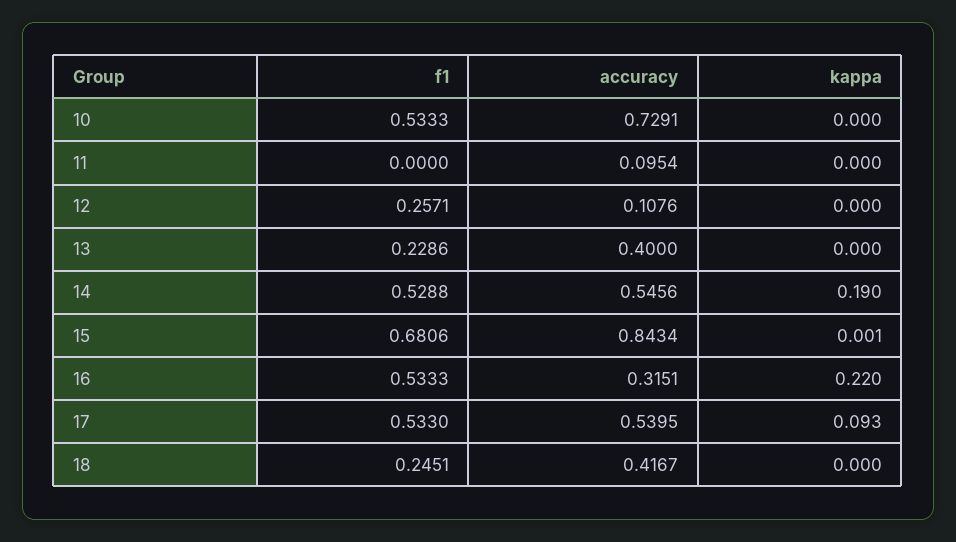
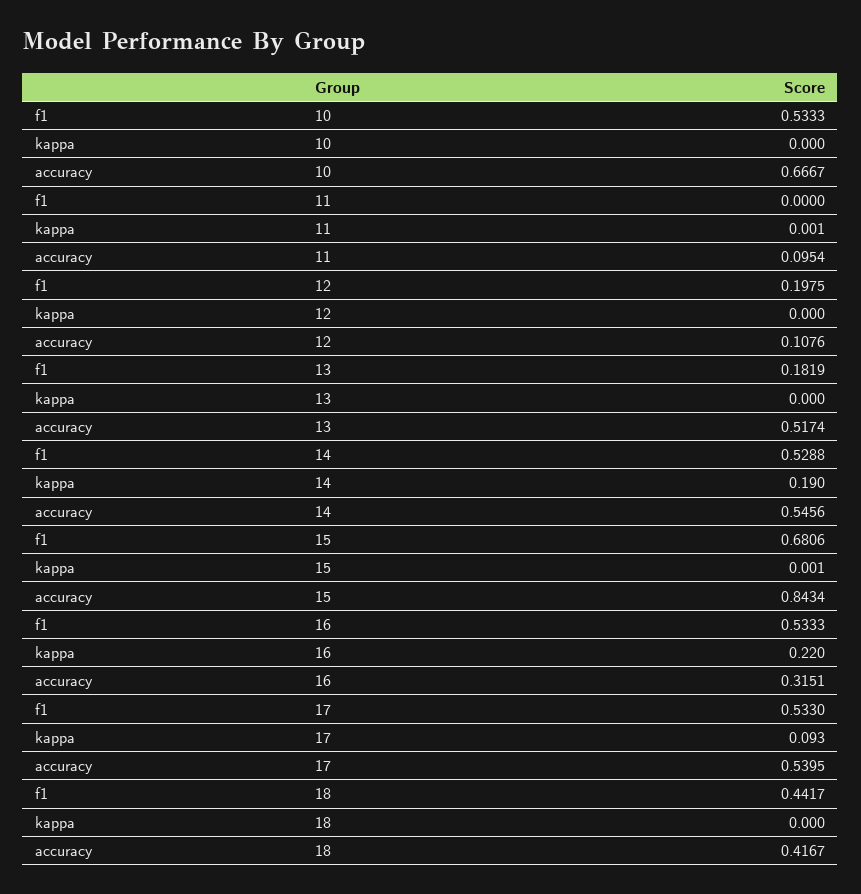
  {
    "f1": {
      "10": 0.5333,
      "11": 0,
-     "12": 0.2571,
+     "12": 0.1975,
-     "13": 0.2286,
+     "13": 0.1819,
      "14": 0.5288,
      "15": 0.6806,
      "16": 0.5333,
      "17": 0.533,
-     "18": 0.2451
+     "18": 0.4417
    },
    "accuracy": {
-     "10": 0.7291,
+     "10": 0.6667,
      "11": 0.0954,
      "12": 0.1076,
-     "13": 0.4,
+     "13": 0.5174,
      "14": 0.5456,
      "15": 0.8434,
      "16": 0.3151,
      "17": 0.5395,
      "18": 0.4167
    },
    "kappa": {
      "10": 0,
-     "11": 0,
+     "11": 0.001,
      "12": 0,
      "13": 0,
      "14": 0.19,
      "15": 0.001,
      "16": 0.22,
      "17": 0.093,
      "18": 0
    }
  }

